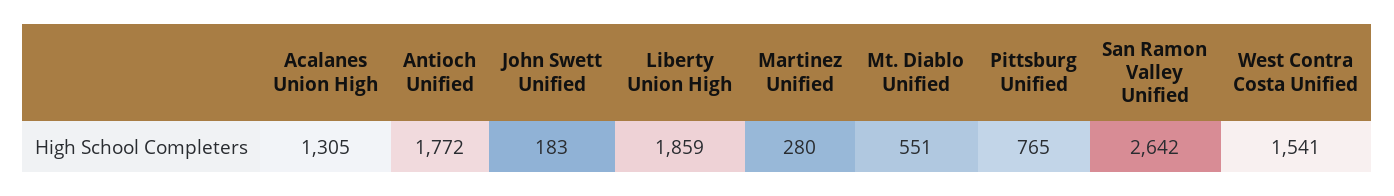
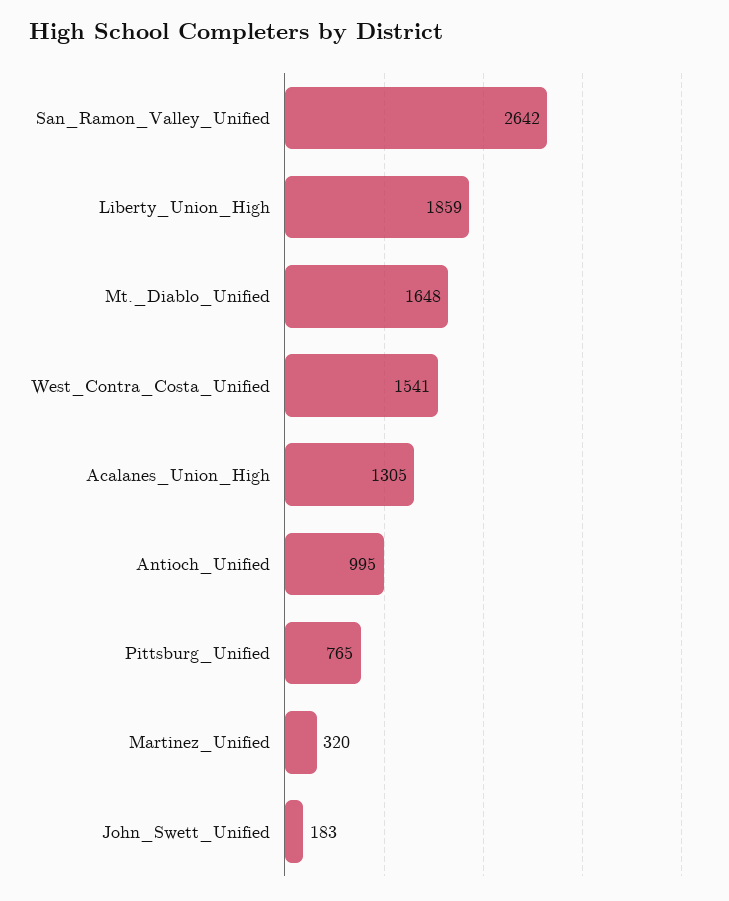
  {
    "Acalanes Union High": 1305,
-   "Antioch Unified": 1772,
+   "Antioch Unified": 995,
    "John Swett Unified": 183,
    "Liberty Union High": 1859,
-   "Martinez Unified": 280,
+   "Martinez Unified": 320,
-   "Mt. Diablo Unified": 551,
+   "Mt. Diablo Unified": 1648,
    "Pittsburg Unified": 765,
    "San Ramon Valley Unified": 2642,
    "West Contra Costa Unified": 1541
  }

